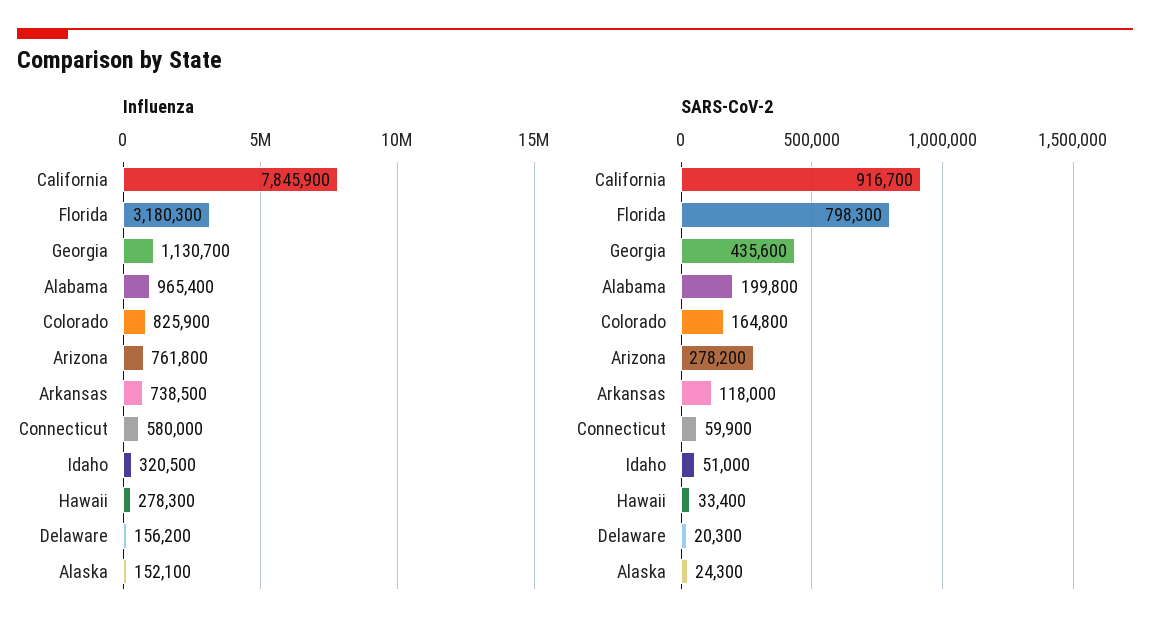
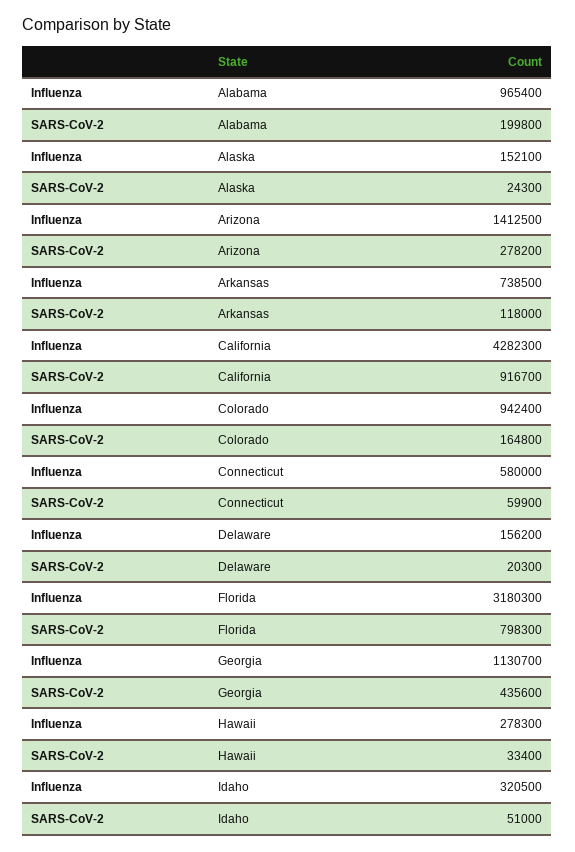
  {
    "Influenza": {
-     "California": 7845900,
+     "California": 4282300,
      "Florida": 3180300,
      "Georgia": 1130700,
      "Alabama": 965400,
-     "Colorado": 825900,
+     "Colorado": 942400,
-     "Arizona": 761800,
+     "Arizona": 1412500,
      "Arkansas": 738500,
      "Connecticut": 580000,
      "Idaho": 320500,
      "Hawaii": 278300,
      "Delaware": 156200,
      "Alaska": 152100
    },
    "SARS-CoV-2": {
      "California": 916700,
      "Florida": 798300,
      "Georgia": 435600,
      "Alabama": 199800,
      "Colorado": 164800,
      "Arizona": 278200,
      "Arkansas": 118000,
      "Connecticut": 59900,
      "Idaho": 51000,
      "Hawaii": 33400,
      "Delaware": 20300,
      "Alaska": 24300
    }
  }

